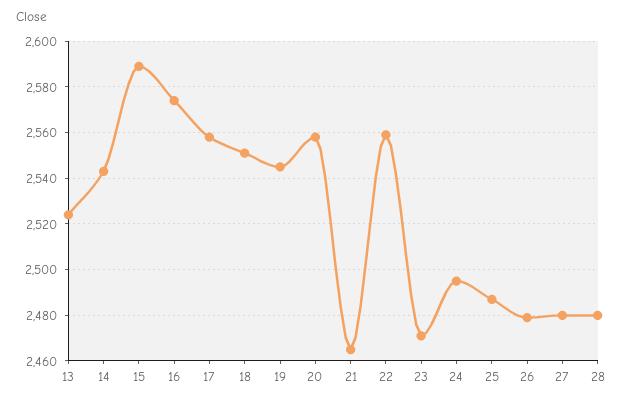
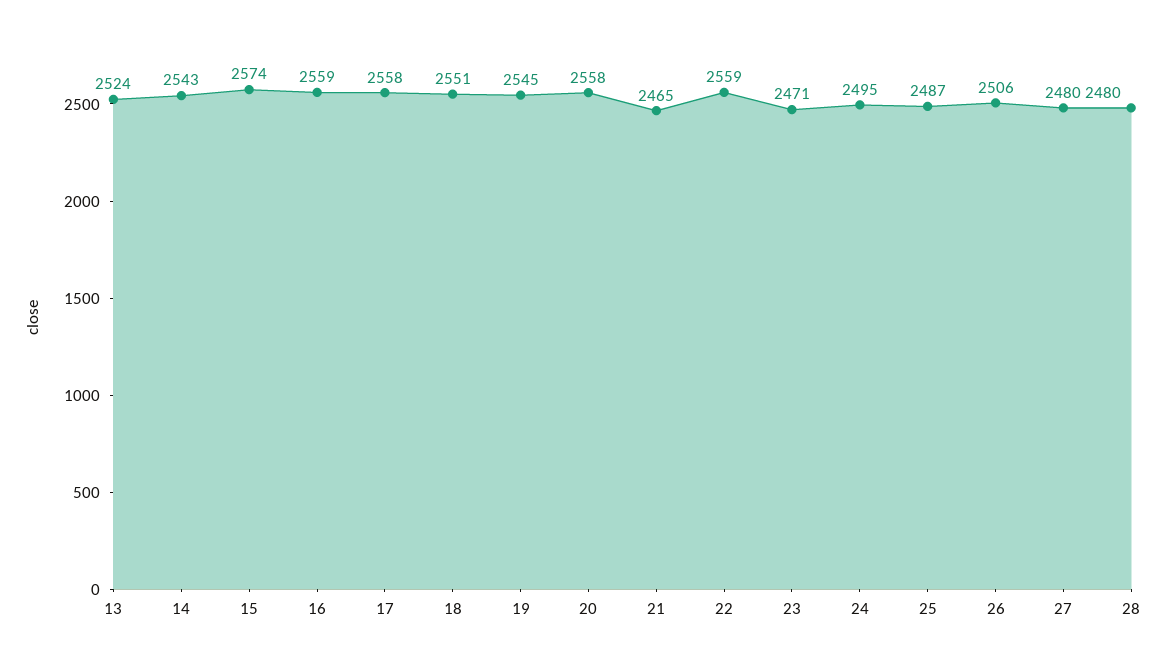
  {
    "13": 2524,
    "14": 2543,
-   "15": 2590,
+   "15": 2574,
-   "16": 2575,
+   "16": 2559,
    "17": 2558,
    "18": 2551,
    "19": 2545,
    "20": 2558,
    "21": 2465,
    "22": 2559,
    "23": 2471,
    "24": 2495,
    "25": 2487,
-   "26": 2480,
+   "26": 2506,
    "27": 2480,
    "28": 2480
  }

